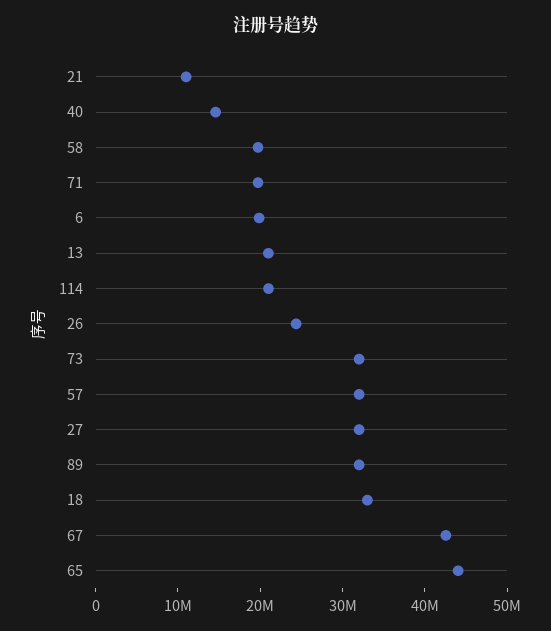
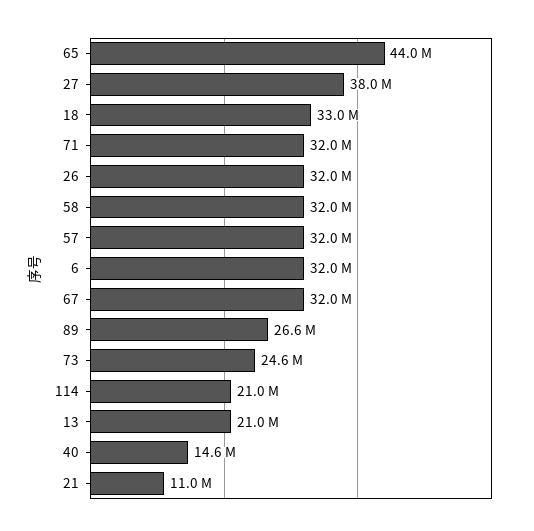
  {
    "21": 11000000,
    "40": 14600000,
-   "58": 20000000,
+   "58": 32000000,
-   "71": 20000000,
+   "71": 32000000,
-   "6": 20000000,
+   "6": 32000000,
    "13": 21000000,
    "114": 21000000,
-   "26": 24000000,
+   "26": 32000000,
-   "73": 32000000,
+   "73": 24600000,
    "57": 32000000,
-   "27": 32000000,
+   "27": 38000000,
-   "89": 32000000,
+   "89": 26600000,
    "18": 33000000,
-   "67": 42000000,
+   "67": 32000000,
    "65": 44000000
  }

